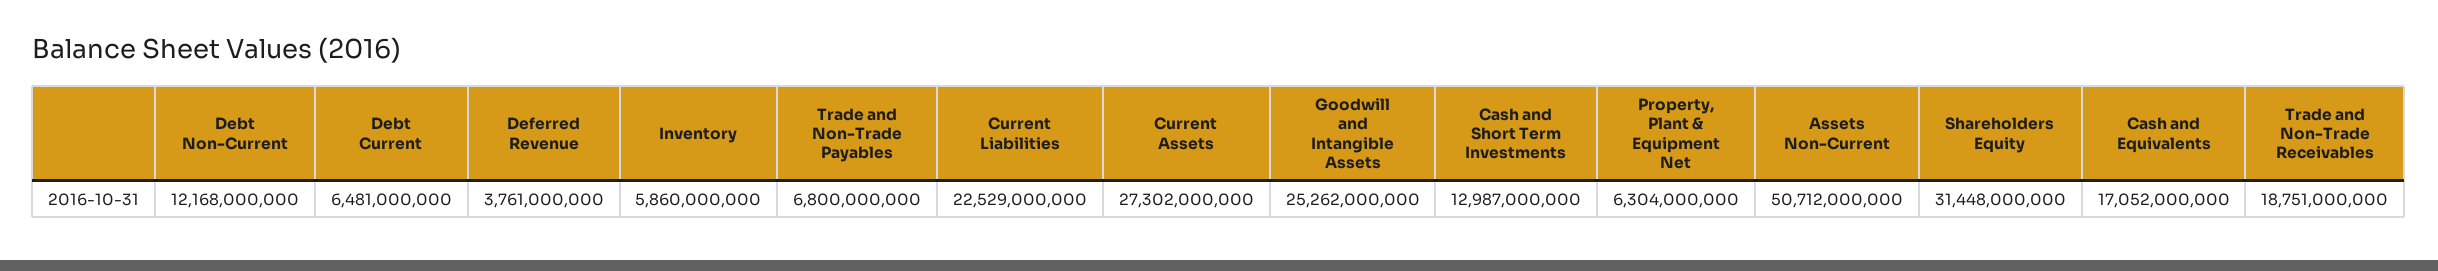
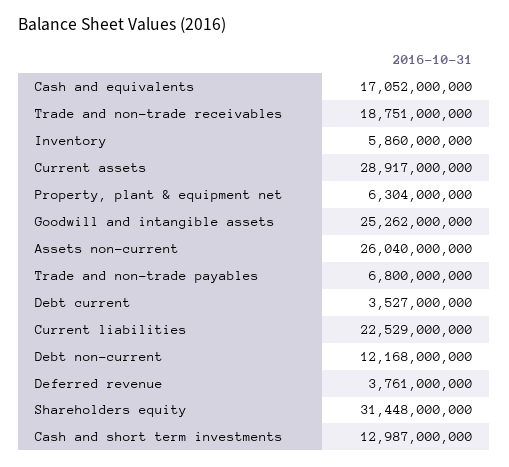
  {
    "Debt Non-Current": 12168000000,
-   "Debt Current": 6481000000,
+   "Debt Current": 3527000000,
    "Deferred Revenue": 3761000000,
    "Inventory": 5860000000,
    "Trade and Non-Trade Payables": 6800000000,
    "Current Liabilities": 22529000000,
-   "Current Assets": 27302000000,
+   "Current Assets": 28917000000,
    "Goodwill and Intangible Assets": 25262000000,
    "Cash and Short Term Investments": 12987000000,
    "Property, Plant & Equipment Net": 6304000000,
-   "Assets Non-Current": 50712000000,
+   "Assets Non-Current": 26040000000,
    "Shareholders Equity": 31448000000,
    "Cash and Equivalents": 17052000000,
    "Trade and Non-Trade Receivables": 18751000000
  }

